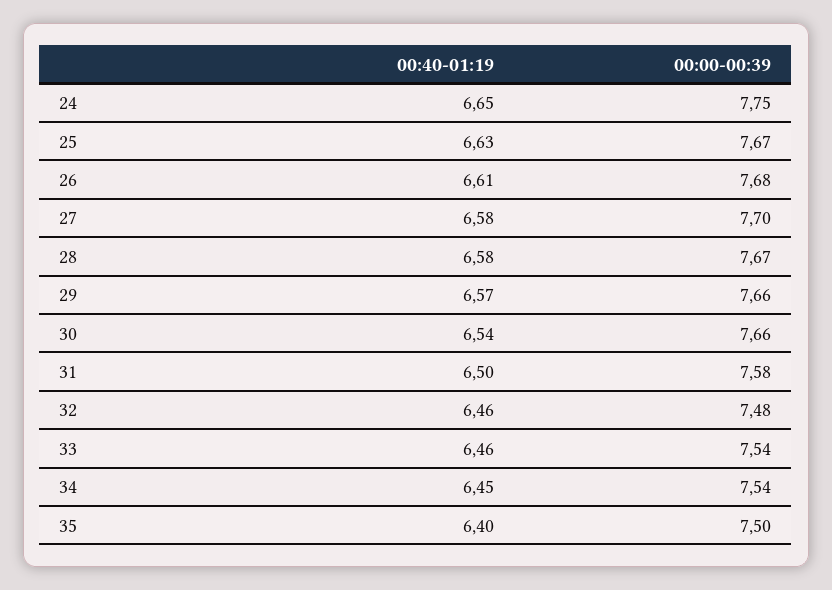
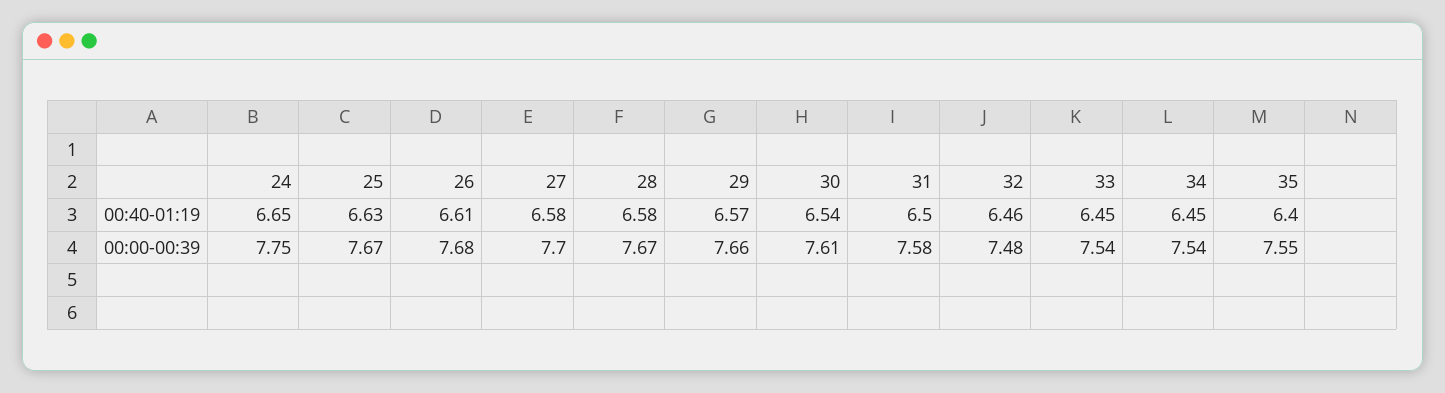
  {
    "00:40-01:19": {
      "24": 6.65,
      "25": 6.63,
      "26": 6.61,
      "27": 6.58,
      "28": 6.58,
      "29": 6.57,
      "30": 6.54,
      "31": 6.5,
      "32": 6.46,
-     "33": 6.46,
+     "33": 6.45,
      "34": 6.45,
      "35": 6.4
    },
    "00:00-00:39": {
      "24": 7.75,
      "25": 7.67,
      "26": 7.68,
      "27": 7.7,
      "28": 7.67,
      "29": 7.66,
-     "30": 7.66,
+     "30": 7.61,
      "31": 7.58,
      "32": 7.48,
      "33": 7.54,
      "34": 7.54,
-     "35": 7.5
+     "35": 7.55
    }
  }

